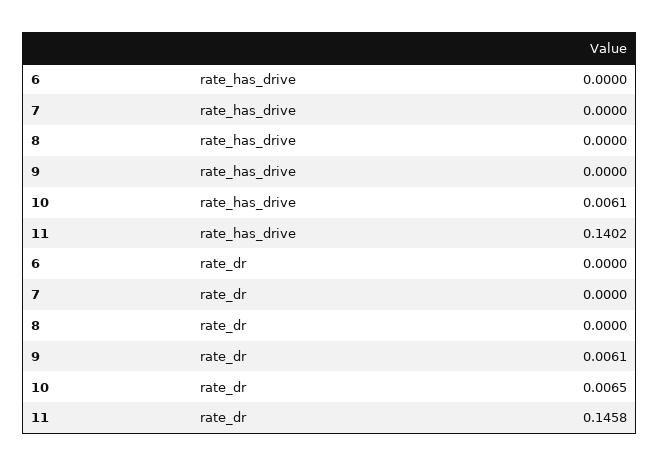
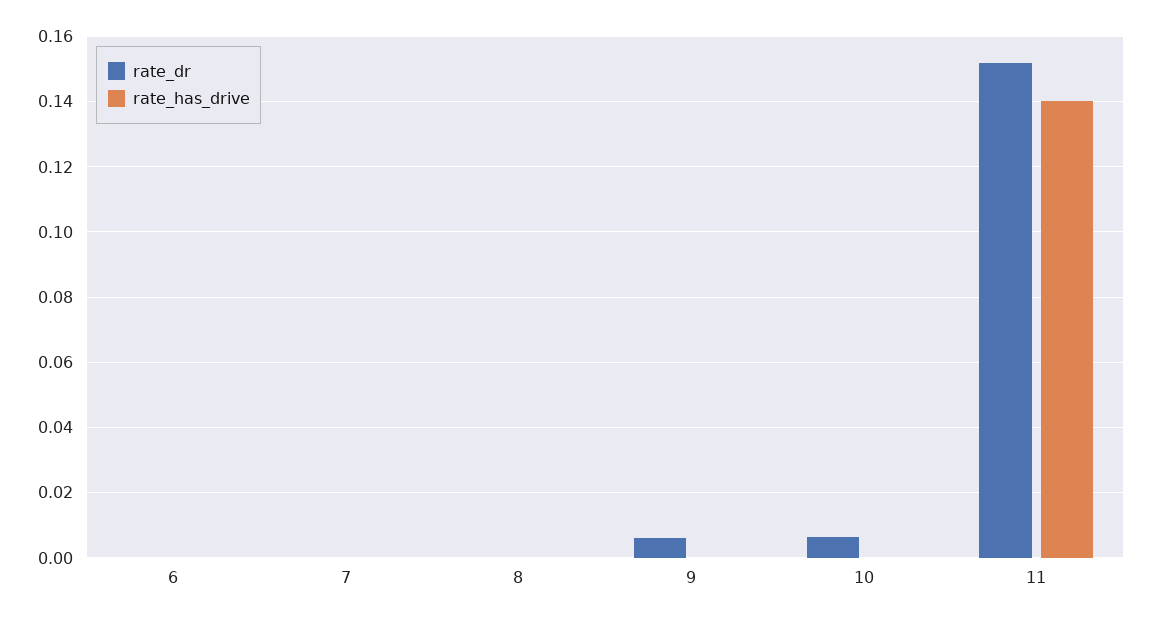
  {
    "rate_has_drive": {
      "6": 0,
      "7": 0,
      "8": 0,
      "9": 0,
-     "10": 0.0061,
+     "10": 0,
      "11": 0.1402
    },
    "rate_dr": {
      "6": 0,
      "7": 0,
      "8": 0,
      "9": 0.0061,
      "10": 0.0065,
-     "11": 0.1458
+     "11": 0.152
    }
  }

